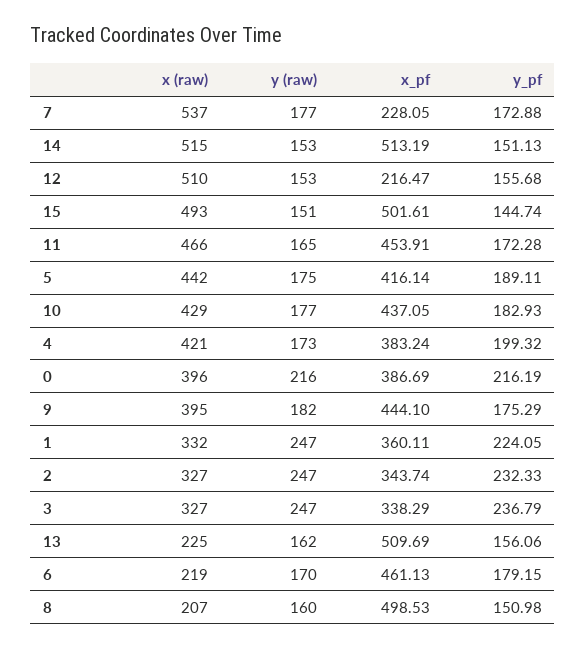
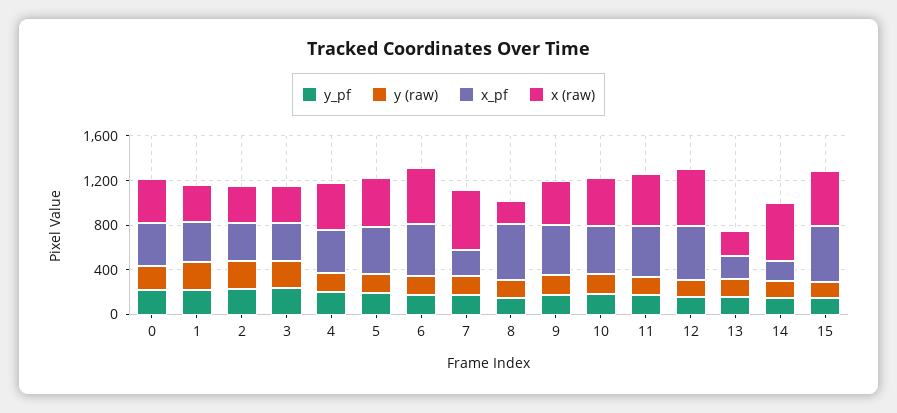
  {
    "x (raw)": {
      "7": 537,
      "14": 515,
      "12": 510,
      "15": 493,
      "11": 466,
      "5": 442,
      "10": 429,
      "4": 421,
      "0": 396,
      "9": 395,
      "1": 332,
      "2": 327,
      "3": 327,
      "13": 225,
-     "6": 219,
+     "6": 500,
      "8": 207
    },
    "y (raw)": {
      "7": 177,
      "14": 153,
      "12": 153,
      "15": 151,
      "11": 165,
      "5": 175,
      "10": 177,
      "4": 173,
      "0": 216,
      "9": 182,
      "1": 247,
      "2": 247,
      "3": 247,
      "13": 162,
      "6": 170,
      "8": 160
    },
    "x_pf": {
      "7": 228.05,
-     "14": 513.19,
+     "14": 200,
-     "12": 216.47,
+     "12": 500,
      "15": 501.61,
      "11": 453.91,
      "5": 416.14,
      "10": 437.05,
      "4": 383.24,
      "0": 386.69,
      "9": 444.1,
      "1": 360.11,
      "2": 343.74,
      "3": 338.29,
-     "13": 509.69,
+     "13": 200,
      "6": 461.13,
      "8": 498.53
    },
    "y_pf": {
      "7": 172.88,
      "14": 151.13,
      "12": 155.68,
      "15": 144.74,
      "11": 172.28,
      "5": 189.11,
      "10": 182.93,
      "4": 199.32,
      "0": 216.19,
      "9": 175.29,
      "1": 224.05,
      "2": 232.33,
      "3": 236.79,
      "13": 156.06,
      "6": 179.15,
      "8": 150.98
    }
  }

